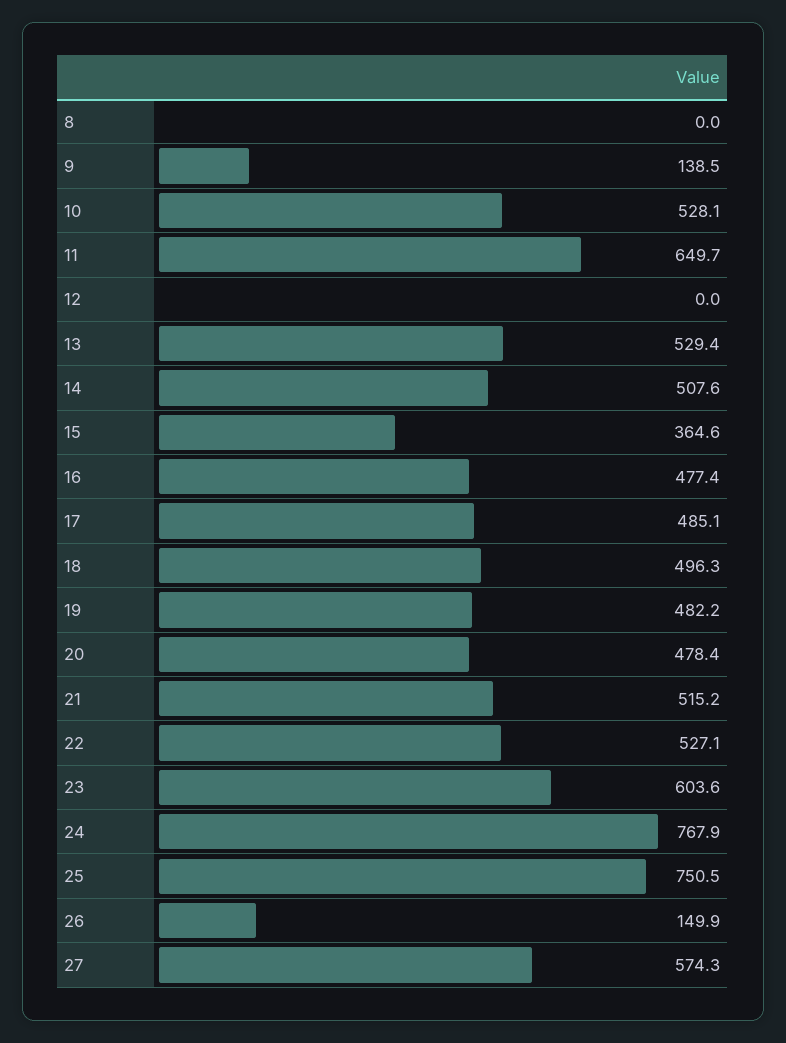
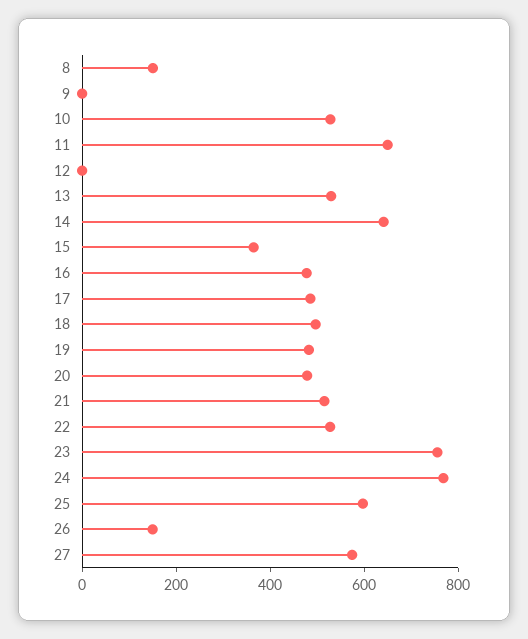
  {
-   "8": 0,
+   "8": 150,
-   "9": 138.5,
+   "9": 0,
    "10": 528.1,
    "11": 649.7,
    "12": 0,
    "13": 529.4,
-   "14": 507.6,
+   "14": 650,
    "15": 364.6,
    "16": 477.4,
    "17": 485.1,
    "18": 496.3,
    "19": 482.2,
    "20": 478.4,
    "21": 515.2,
    "22": 527.1,
-   "23": 603.6,
+   "23": 750,
    "24": 767.9,
-   "25": 750.5,
+   "25": 600,
    "26": 149.9,
    "27": 574.3
  }

